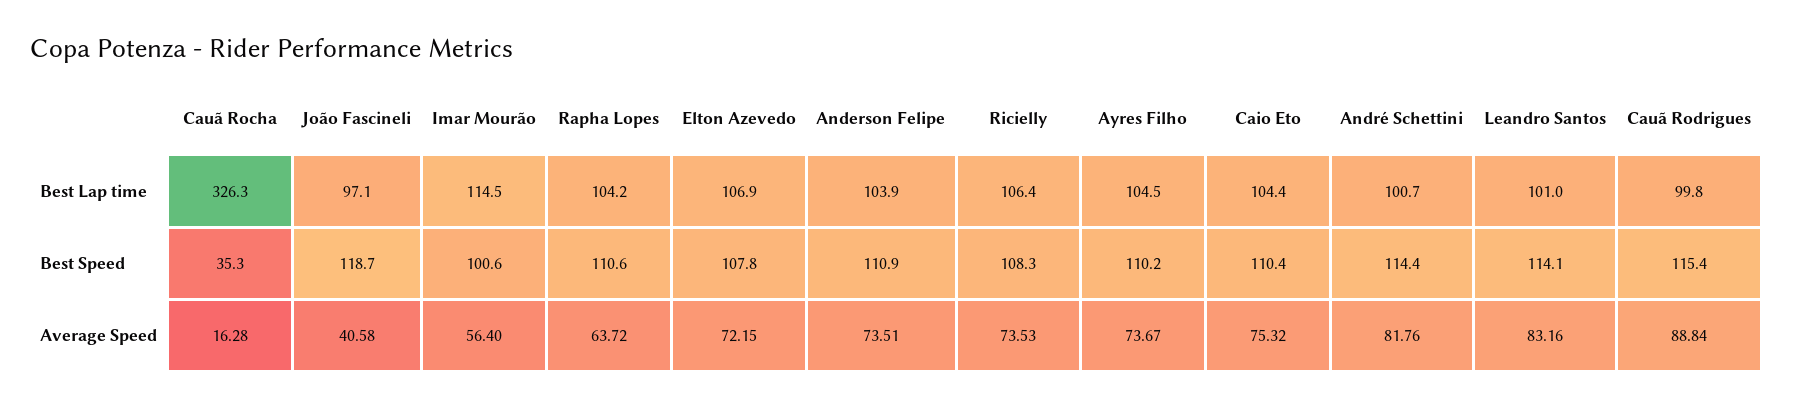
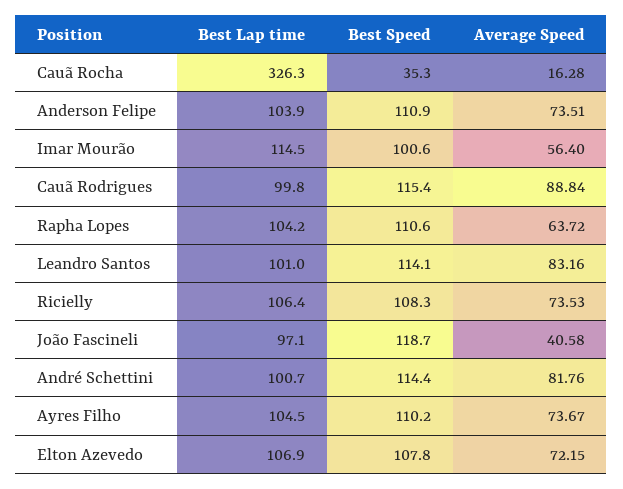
  {
    "Cauã Rocha": {
      "Best Lap time": 326.3,
      "Best Speed": 35.3,
      "Average Speed": 16.28
    },
    "João Fascineli": {
      "Best Lap time": 97.1,
      "Best Speed": 118.7,
      "Average Speed": 40.58
    },
    "Imar Mourão": {
      "Best Lap time": 114.5,
      "Best Speed": 100.6,
      "Average Speed": 56.4
    },
    "Rapha Lopes": {
      "Best Lap time": 104.2,
      "Best Speed": 110.6,
      "Average Speed": 63.72
    },
    "Elton Azevedo": {
      "Best Lap time": 106.9,
      "Best Speed": 107.8,
      "Average Speed": 72.15
    },
    "Anderson Felipe": {
      "Best Lap time": 103.9,
      "Best Speed": 110.9,
      "Average Speed": 73.51
    },
    "Ricielly": {
      "Best Lap time": 106.4,
      "Best Speed": 108.3,
      "Average Speed": 73.53
    },
    "Ayres Filho": {
      "Best Lap time": 104.5,
      "Best Speed": 110.2,
      "Average Speed": 73.67
    },
-   "Caio Eto": {
-     "Best Lap time": 104.4,
-     "Best Speed": 110.4,
-     "Average Speed": 75.32
-   },
    "André Schettini": {
      "Best Lap time": 100.7,
      "Best Speed": 114.4,
      "Average Speed": 81.76
    },
    "Leandro Santos": {
      "Best Lap time": 101,
      "Best Speed": 114.1,
      "Average Speed": 83.16
    },
    "Cauã Rodrigues": {
      "Best Lap time": 99.8,
      "Best Speed": 115.4,
      "Average Speed": 88.84
    }
  }

